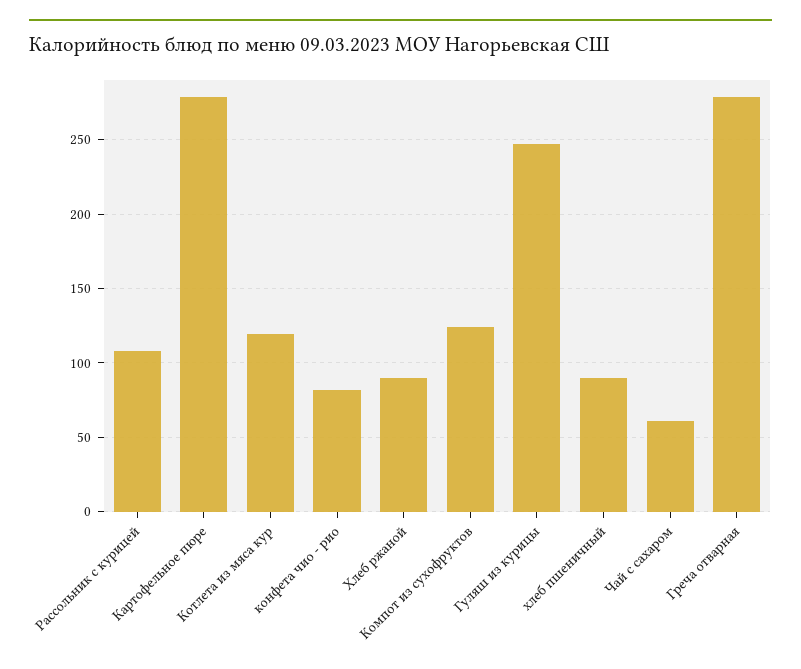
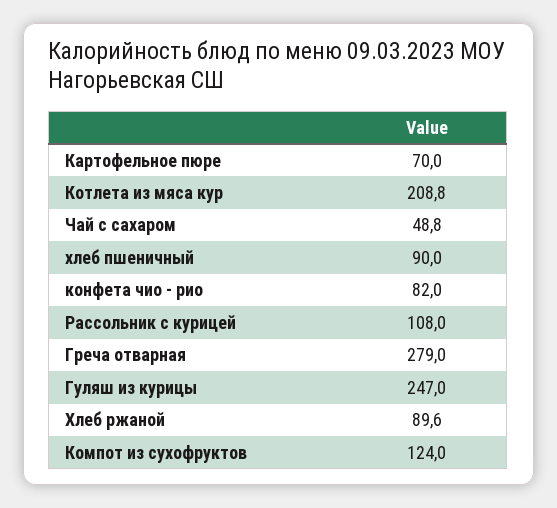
  {
    "Рассольник с курицей": 108,
-   "Картофельное пюре": 280,
+   "Картофельное пюре": 70,
-   "Котлета из мяса кур": 120,
+   "Котлета из мяса кур": 208.8,
    "конфета чио - рио": 82,
    "Хлеб ржаной": 89.6,
    "Компот из сухофруктов": 124,
    "Гуляш из курицы": 247,
    "хлеб пшеничный": 90,
-   "Чай с сахаром": 60,
+   "Чай с сахаром": 48.8,
    "Греча отварная": 279
  }

